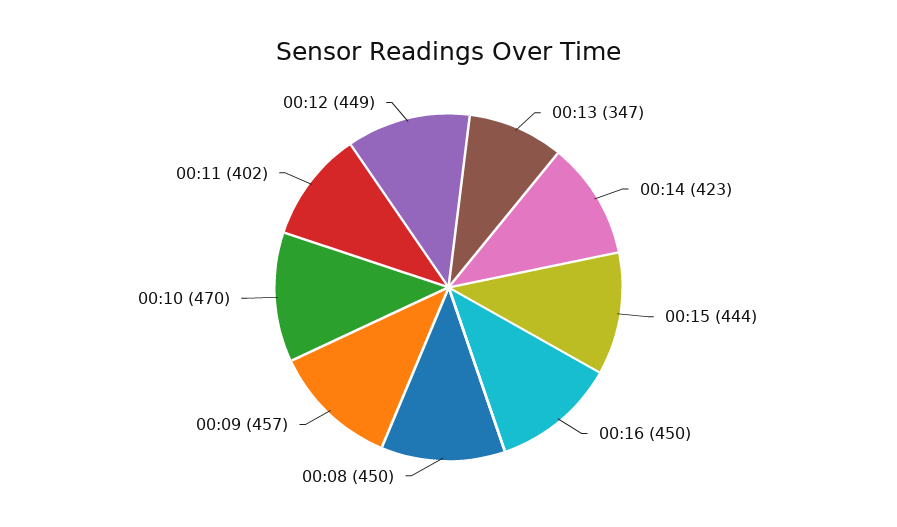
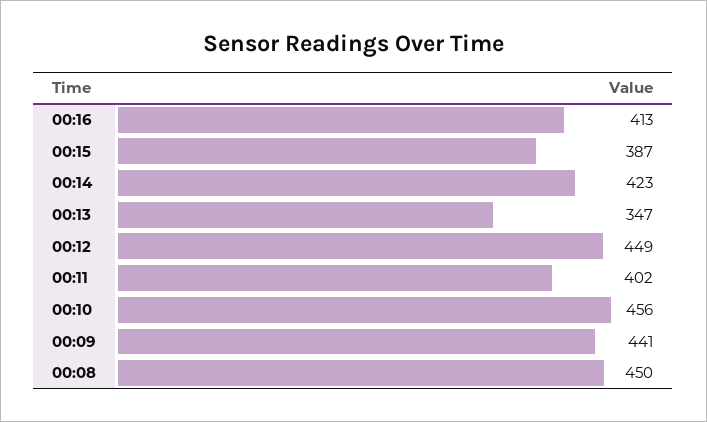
  {
    "00:13": 347,
    "00:14": 423,
-   "00:15": 444,
+   "00:15": 387,
-   "00:16": 450,
+   "00:16": 413,
    "00:08": 450,
-   "00:09": 457,
+   "00:09": 441,
-   "00:10": 470,
+   "00:10": 456,
    "00:11": 402,
    "00:12": 449
  }

